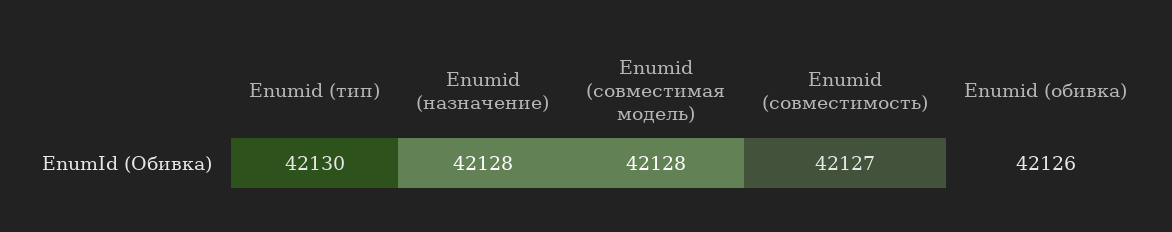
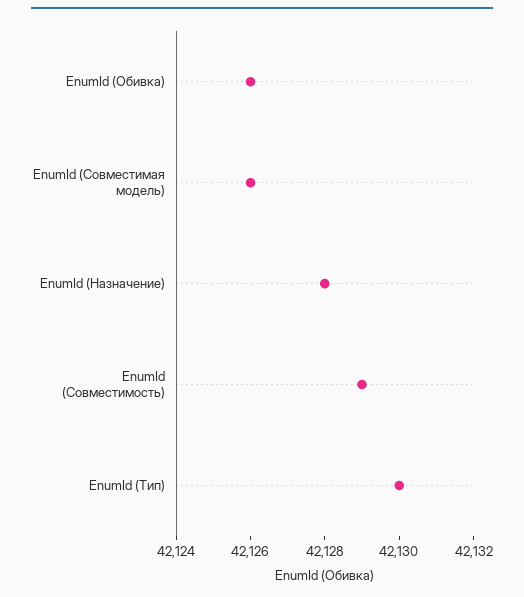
  {
    "Enumid (тип)": 42130,
    "Enumid (назначение)": 42128,
-   "Enumid (совместимая модель)": 42128,
+   "Enumid (совместимая модель)": 42126,
-   "Enumid (совместимость)": 42127,
+   "Enumid (совместимость)": 42129,
    "Enumid (обивка)": 42126
  }

